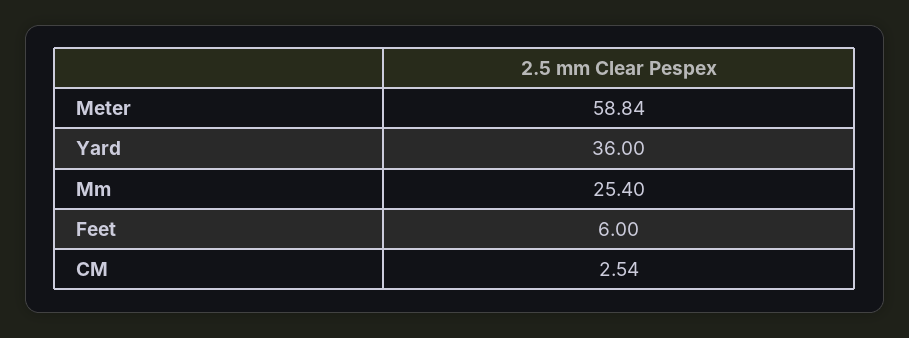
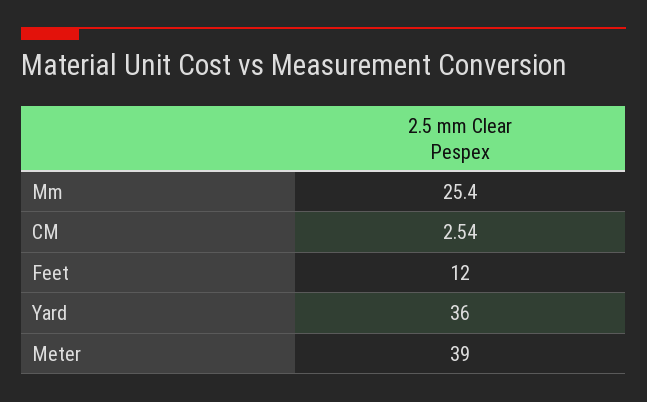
  {
-   "Meter": 58.84,
+   "Meter": 39,
    "Yard": 36,
    "Mm": 25.4,
-   "Feet": 6,
+   "Feet": 12,
    "CM": 2.54
  }

